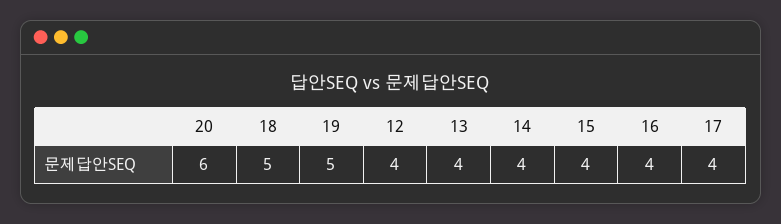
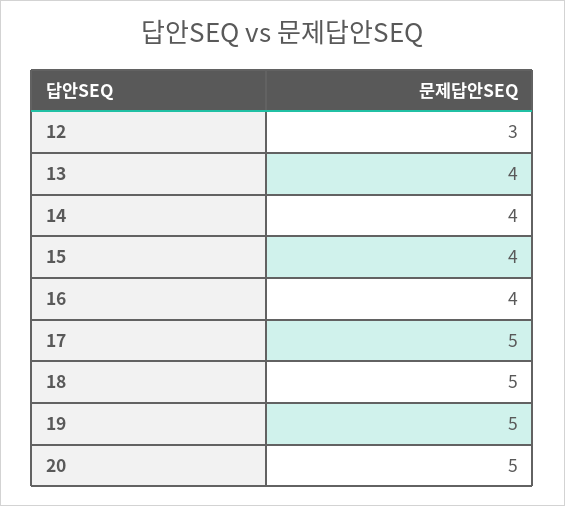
  {
-   "20": 6,
+   "20": 5,
    "18": 5,
    "19": 5,
-   "12": 4,
+   "12": 3,
    "13": 4,
    "14": 4,
    "15": 4,
    "16": 4,
-   "17": 4
+   "17": 5
  }

